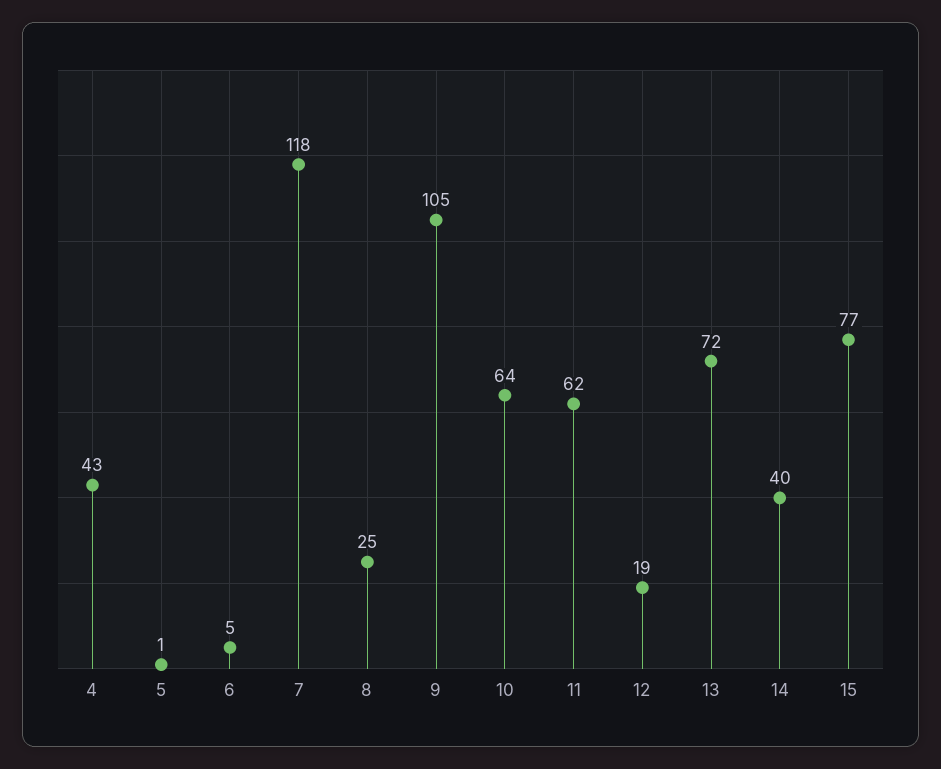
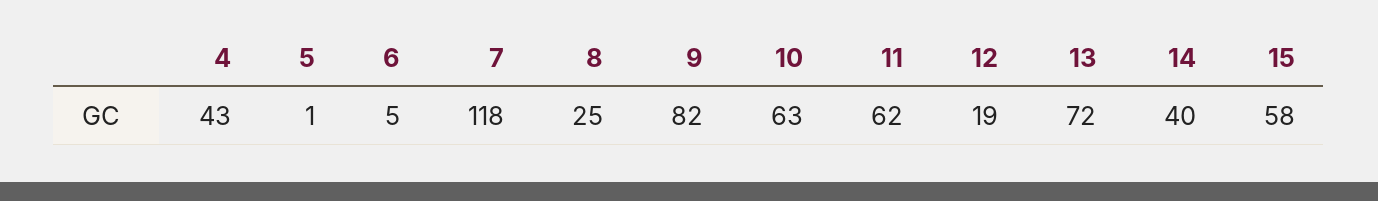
  {
    "4": 43,
    "5": 1,
    "6": 5,
    "7": 118,
    "8": 25,
-   "9": 105,
+   "9": 82,
-   "10": 64,
+   "10": 63,
    "11": 62,
    "12": 19,
    "13": 72,
    "14": 40,
-   "15": 77
+   "15": 58
  }

